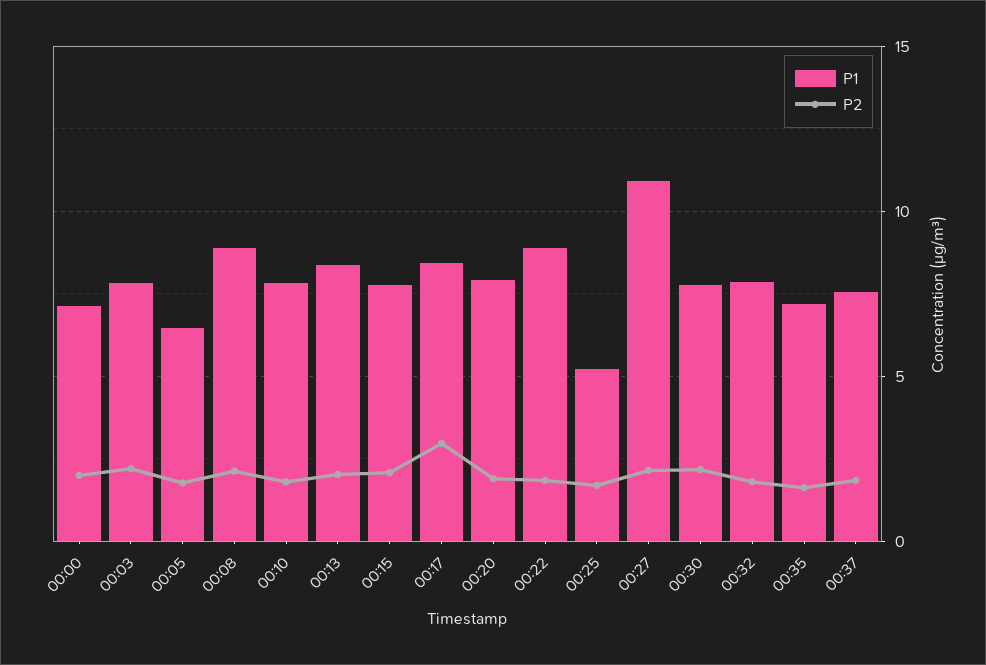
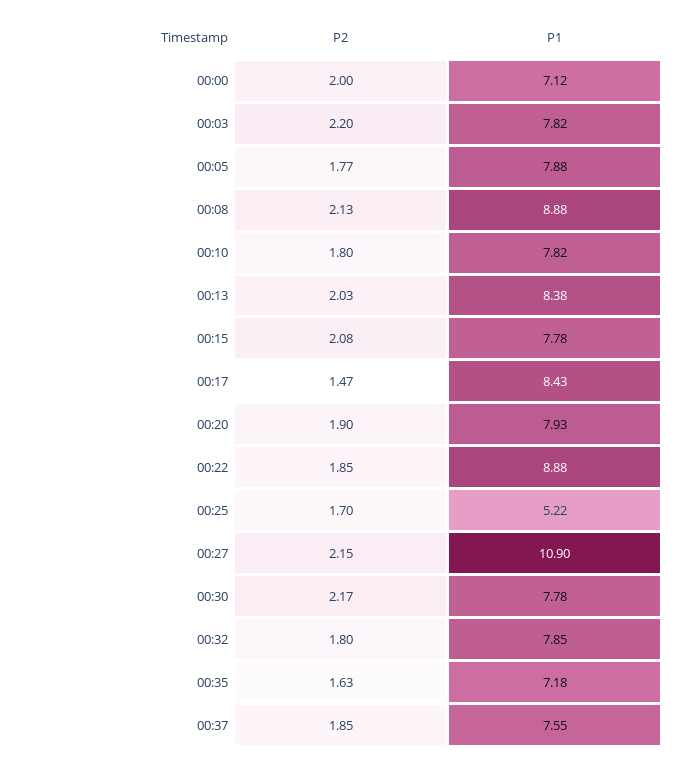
  {
    "P1": {
      "00:00": 7.12,
      "00:03": 7.82,
-     "00:05": 6.5,
+     "00:05": 7.88,
      "00:08": 8.88,
      "00:10": 7.82,
      "00:13": 8.38,
      "00:15": 7.78,
      "00:17": 8.43,
      "00:20": 7.93,
      "00:22": 8.88,
      "00:25": 5.22,
      "00:27": 10.9,
      "00:30": 7.78,
      "00:32": 7.85,
      "00:35": 7.18,
      "00:37": 7.55
    },
    "P2": {
      "00:00": 2,
      "00:03": 2.2,
      "00:05": 1.77,
      "00:08": 2.13,
      "00:10": 1.8,
      "00:13": 2.03,
      "00:15": 2.08,
-     "00:17": 3,
+     "00:17": 1.47,
      "00:20": 1.9,
      "00:22": 1.85,
      "00:25": 1.7,
      "00:27": 2.15,
      "00:30": 2.17,
      "00:32": 1.8,
      "00:35": 1.63,
      "00:37": 1.85
    }
  }

